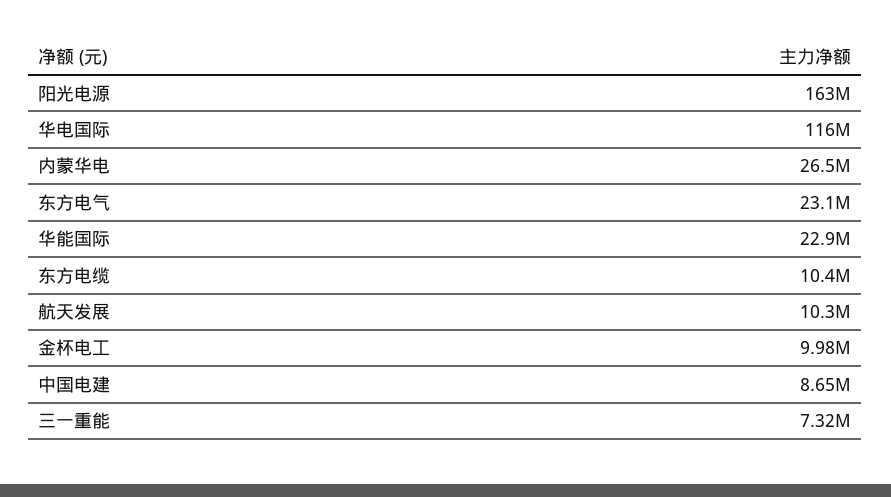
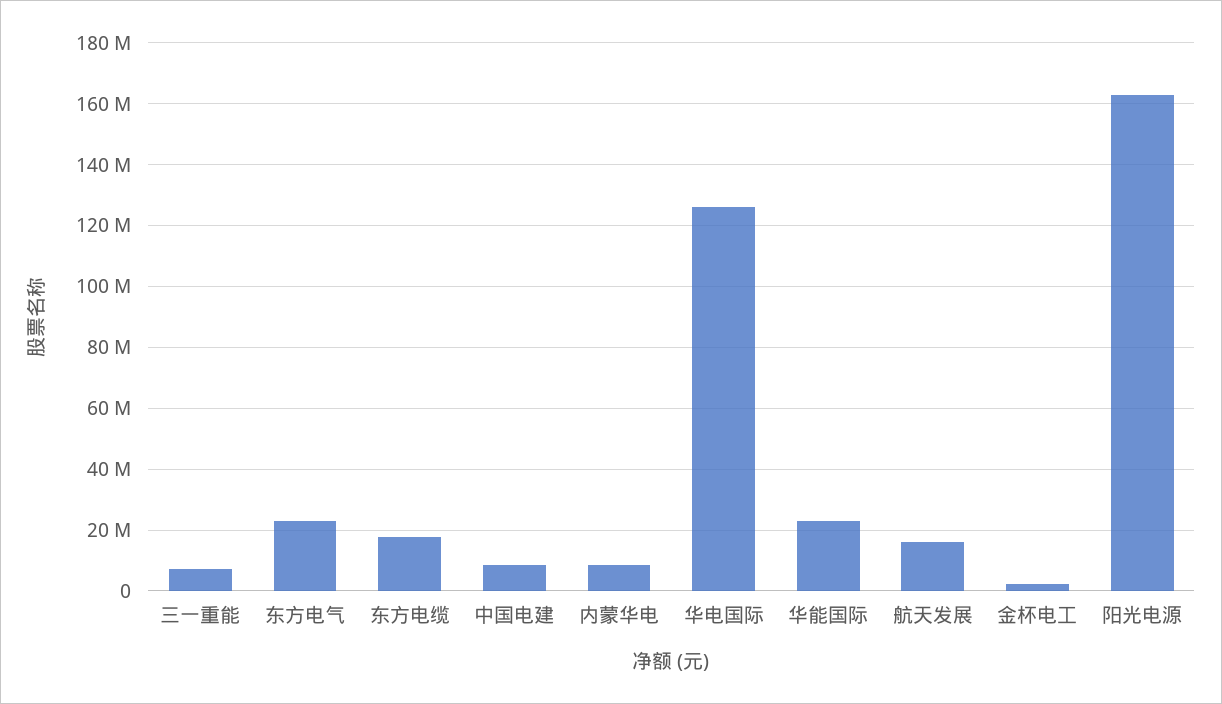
  {
    "阳光电源": 163000000,
-   "华电国际": 116000000,
+   "华电国际": 126000000,
-   "内蒙华电": 26500000,
+   "内蒙华电": 8000000,
    "东方电气": 23100000,
    "华能国际": 22900000,
-   "东方电缆": 10400000,
+   "东方电缆": 18000000,
-   "航天发展": 10300000,
+   "航天发展": 16000000,
-   "金杯电工": 9980000,
+   "金杯电工": 2000000,
    "中国电建": 8650000,
    "三一重能": 7320000
  }

